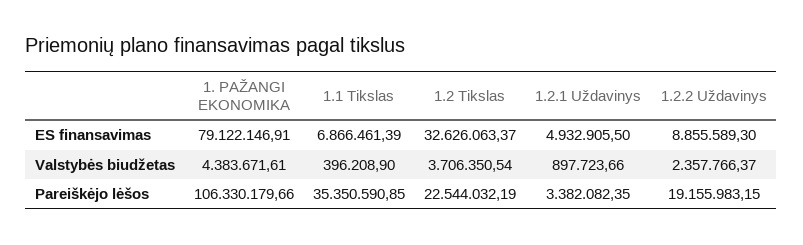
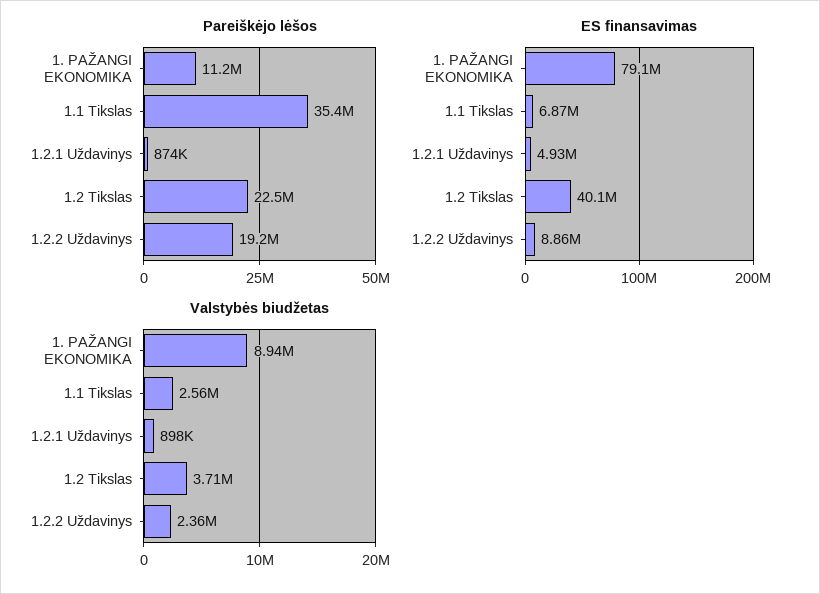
  {
    "ES finansavimas": {
      "1. PAŽANGI EKONOMIKA": 79122146.91,
      "1.1 Tikslas": 6866461.39,
-     "1.2 Tikslas": 32626063.37,
+     "1.2 Tikslas": 40100000,
      "1.2.1 Uždavinys": 4932905.5,
      "1.2.2 Uždavinys": 8855589.3
    },
    "Valstybės biudžetas": {
-     "1. PAŽANGI EKONOMIKA": 4383671.61,
+     "1. PAŽANGI EKONOMIKA": 8940000,
-     "1.1 Tikslas": 396208.9,
+     "1.1 Tikslas": 2560000,
      "1.2 Tikslas": 3706350.54,
      "1.2.1 Uždavinys": 897723.66,
      "1.2.2 Uždavinys": 2357766.37
    },
    "Pareiškėjo lėšos": {
-     "1. PAŽANGI EKONOMIKA": 106330179.66,
+     "1. PAŽANGI EKONOMIKA": 11200000,
      "1.1 Tikslas": 35350590.85,
      "1.2 Tikslas": 22544032.19,
-     "1.2.1 Uždavinys": 3382082.35,
+     "1.2.1 Uždavinys": 874000,
      "1.2.2 Uždavinys": 19155983.15
    }
  }

